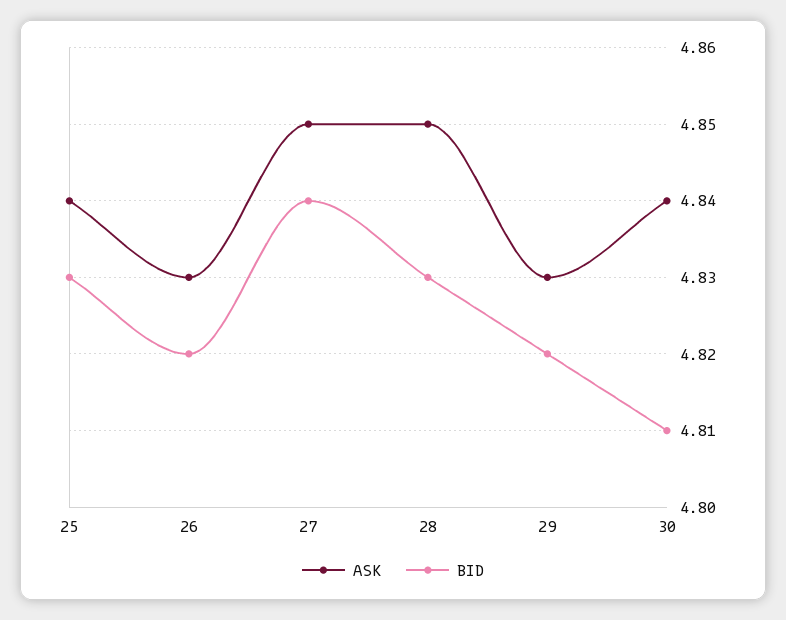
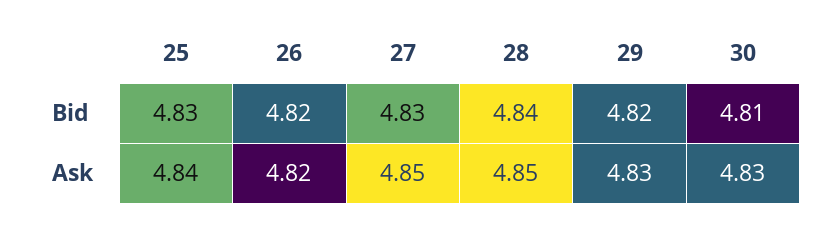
  {
    "ASK": {
      "25": 4.84,
-     "26": 4.83,
+     "26": 4.82,
      "27": 4.85,
      "28": 4.85,
      "29": 4.83,
-     "30": 4.84
+     "30": 4.83
    },
    "BID": {
      "25": 4.83,
      "26": 4.82,
-     "27": 4.84,
+     "27": 4.83,
-     "28": 4.83,
+     "28": 4.84,
      "29": 4.82,
      "30": 4.81
    }
  }

